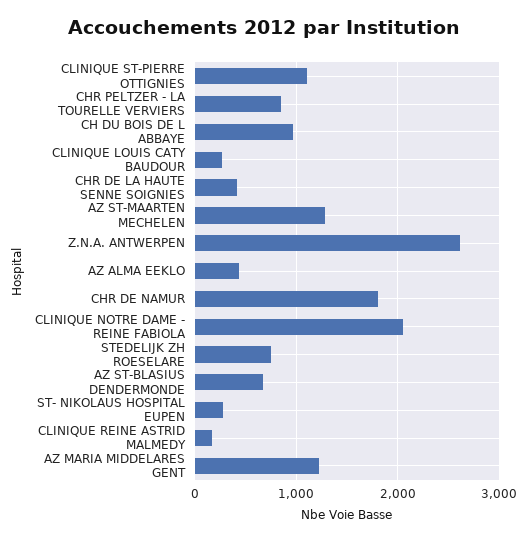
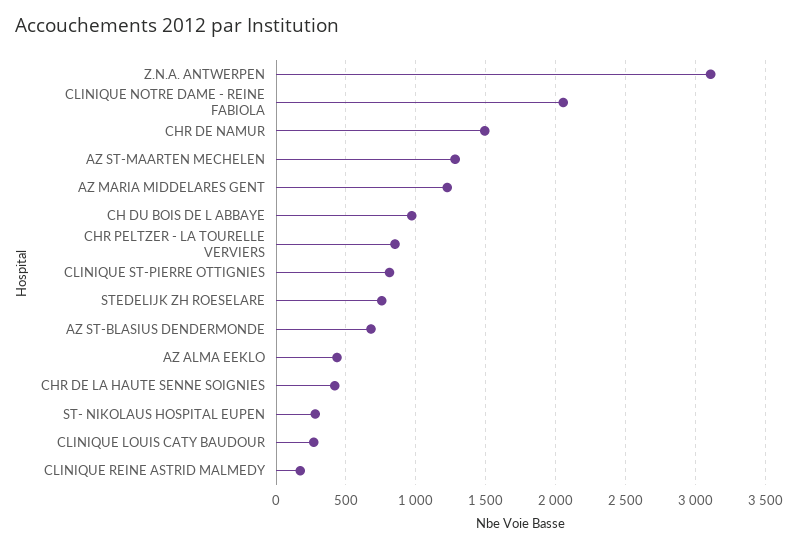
  {
-   "CLINIQUE ST-PIERRE OTTIGNIES": 1100,
+   "CLINIQUE ST-PIERRE OTTIGNIES": 800,
    "CHR PELTZER - LA TOURELLE VERVIERS": 850,
    "CH DU BOIS DE L ABBAYE": 950,
    "CLINIQUE LOUIS CATY BAUDOUR": 250,
    "CHR DE LA HAUTE SENNE SOIGNIES": 400,
    "AZ ST-MAARTEN MECHELEN": 1300,
-   "Z.N.A. ANTWERPEN": 2600,
+   "Z.N.A. ANTWERPEN": 3100,
    "AZ ALMA EEKLO": 450,
-   "CHR DE NAMUR": 1800,
+   "CHR DE NAMUR": 1500,
    "CLINIQUE NOTRE DAME - REINE FABIOLA": 2050,
    "STEDELIJK ZH ROESELARE": 750,
    "AZ ST-BLASIUS DENDERMONDE": 700,
    "ST- NIKOLAUS HOSPITAL EUPEN": 300,
    "CLINIQUE REINE ASTRID MALMEDY": 150,
    "AZ MARIA MIDDELARES GENT": 1200
  }

